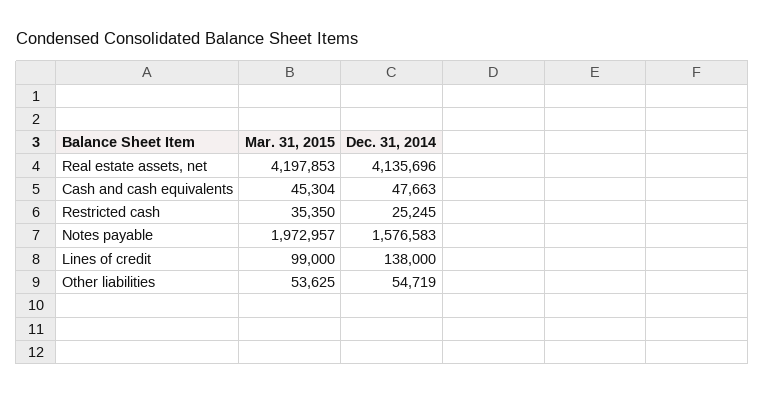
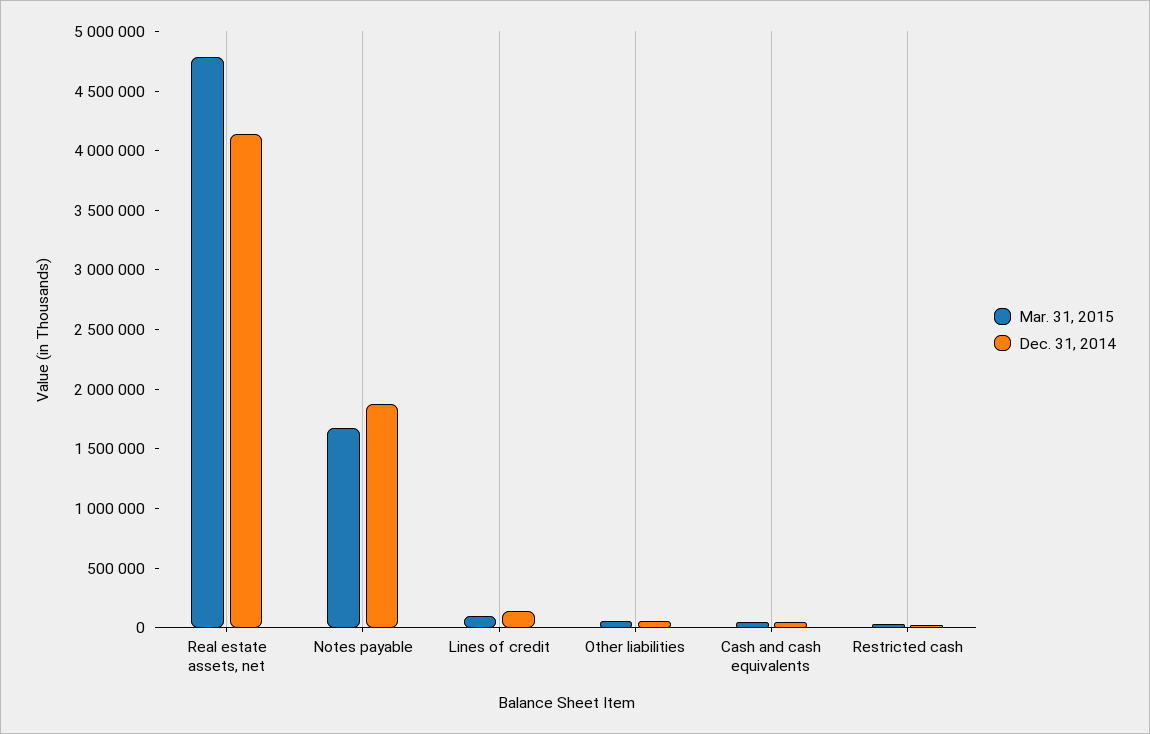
  {
    "Mar. 31, 2015": {
-     "Real estate assets, net": 4197853,
+     "Real estate assets, net": 4800000,
      "Cash and cash equivalents": 45304,
      "Restricted cash": 35350,
-     "Notes payable": 1972957,
+     "Notes payable": 1700000,
      "Lines of credit": 99000,
      "Other liabilities": 53625
    },
    "Dec. 31, 2014": {
      "Real estate assets, net": 4135696,
      "Cash and cash equivalents": 47663,
      "Restricted cash": 25245,
-     "Notes payable": 1576583,
+     "Notes payable": 1900000,
      "Lines of credit": 138000,
      "Other liabilities": 54719
    }
  }

